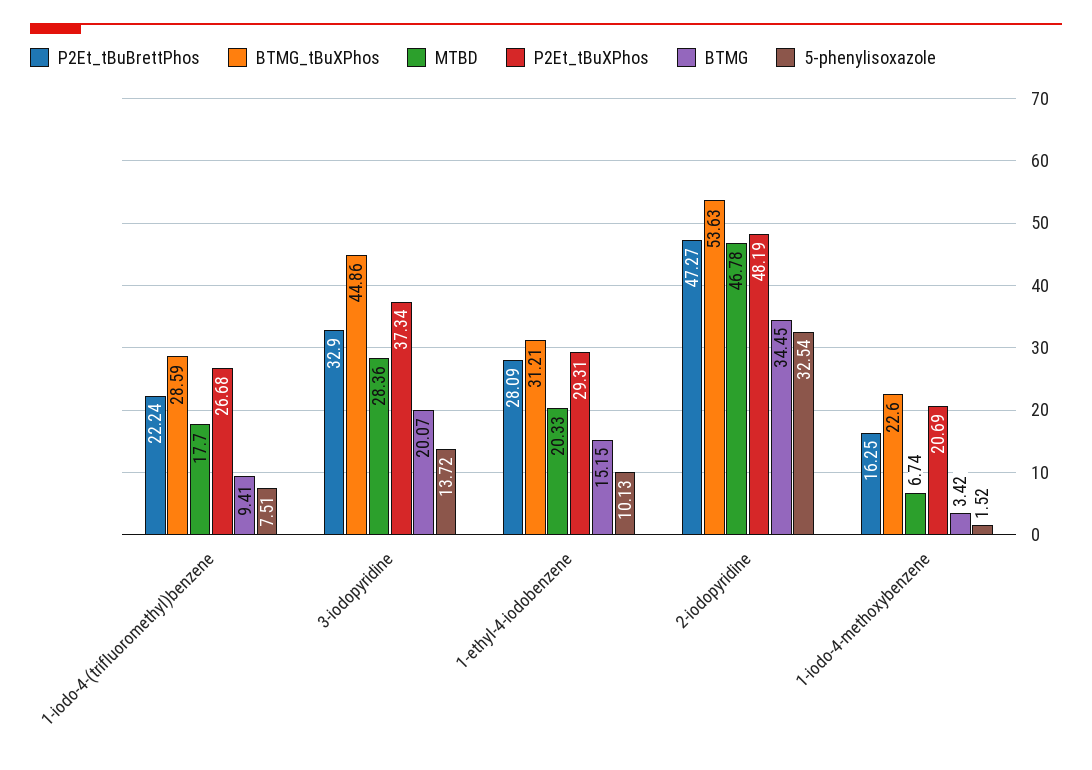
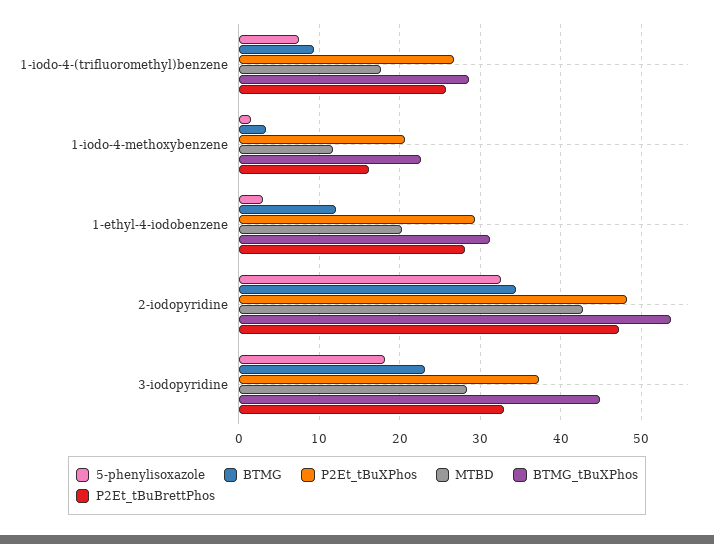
  {
    "P2Et_tBuBrettPhos": {
-     "1-iodo-4-(trifluoromethyl)benzene": 22.24,
+     "1-iodo-4-(trifluoromethyl)benzene": 26,
      "3-iodopyridine": 32.9,
      "1-ethyl-4-iodobenzene": 28.09,
      "2-iodopyridine": 47.27,
      "1-iodo-4-methoxybenzene": 16.25
    },
    "BTMG_tBuXPhos": {
      "1-iodo-4-(trifluoromethyl)benzene": 28.59,
      "3-iodopyridine": 44.86,
      "1-ethyl-4-iodobenzene": 31.21,
      "2-iodopyridine": 53.63,
      "1-iodo-4-methoxybenzene": 22.6
    },
    "MTBD": {
      "1-iodo-4-(trifluoromethyl)benzene": 17.7,
      "3-iodopyridine": 28.36,
      "1-ethyl-4-iodobenzene": 20.33,
-     "2-iodopyridine": 46.78,
+     "2-iodopyridine": 43,
-     "1-iodo-4-methoxybenzene": 6.74
+     "1-iodo-4-methoxybenzene": 12
    },
    "P2Et_tBuXPhos": {
      "1-iodo-4-(trifluoromethyl)benzene": 26.68,
      "3-iodopyridine": 37.34,
      "1-ethyl-4-iodobenzene": 29.31,
      "2-iodopyridine": 48.19,
      "1-iodo-4-methoxybenzene": 20.69
    },
    "BTMG": {
      "1-iodo-4-(trifluoromethyl)benzene": 9.41,
-     "3-iodopyridine": 20.07,
+     "3-iodopyridine": 23,
-     "1-ethyl-4-iodobenzene": 15.15,
+     "1-ethyl-4-iodobenzene": 12,
      "2-iodopyridine": 34.45,
      "1-iodo-4-methoxybenzene": 3.42
    },
    "5-phenylisoxazole": {
      "1-iodo-4-(trifluoromethyl)benzene": 7.51,
-     "3-iodopyridine": 13.72,
+     "3-iodopyridine": 18,
-     "1-ethyl-4-iodobenzene": 10.13,
+     "1-ethyl-4-iodobenzene": 3,
      "2-iodopyridine": 32.54,
      "1-iodo-4-methoxybenzene": 1.52
    }
  }

